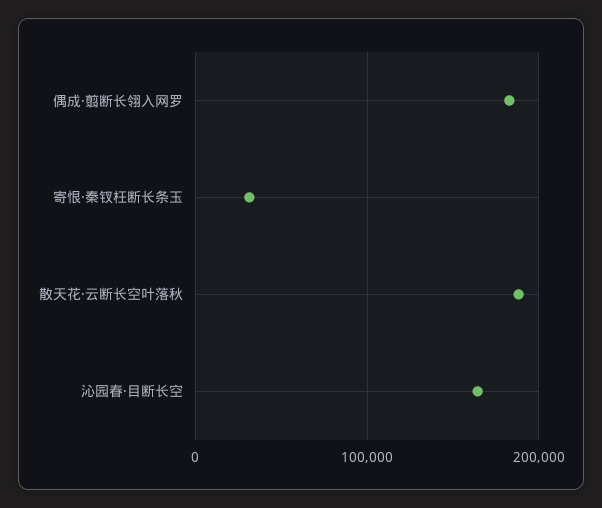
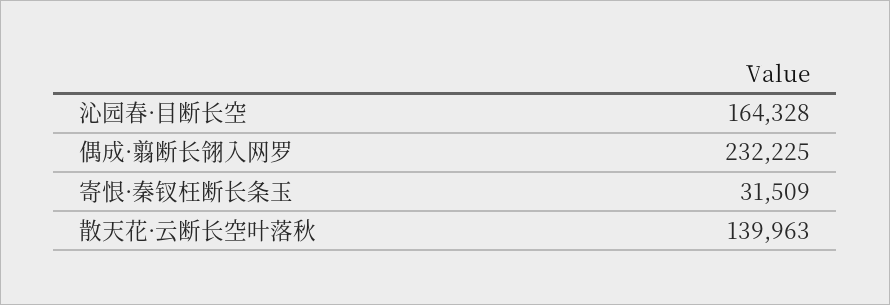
  {
-   "偶成·翦断长翎入网罗": 180000,
+   "偶成·翦断长翎入网罗": 232225,
    "寄恨·秦钗枉断长条玉": 31509,
-   "散天花·云断长空叶落秋": 190000,
+   "散天花·云断长空叶落秋": 139963,
    "沁园春·目断长空": 164328
  }

